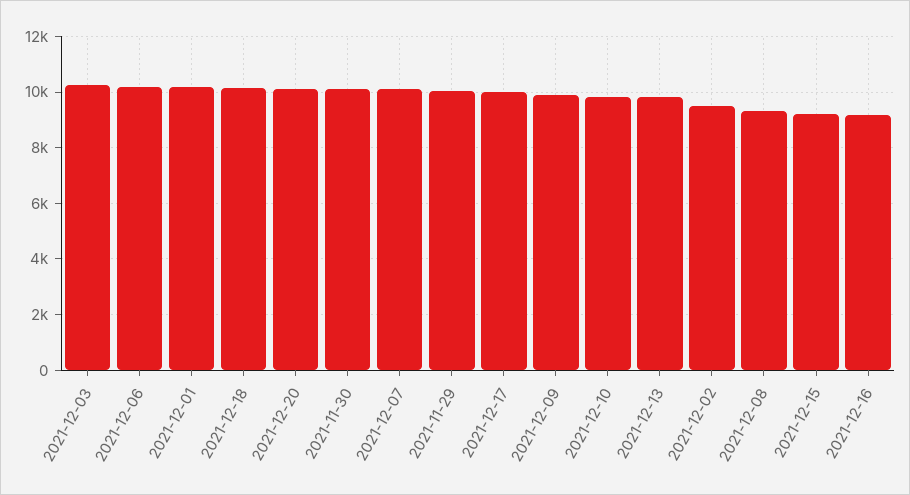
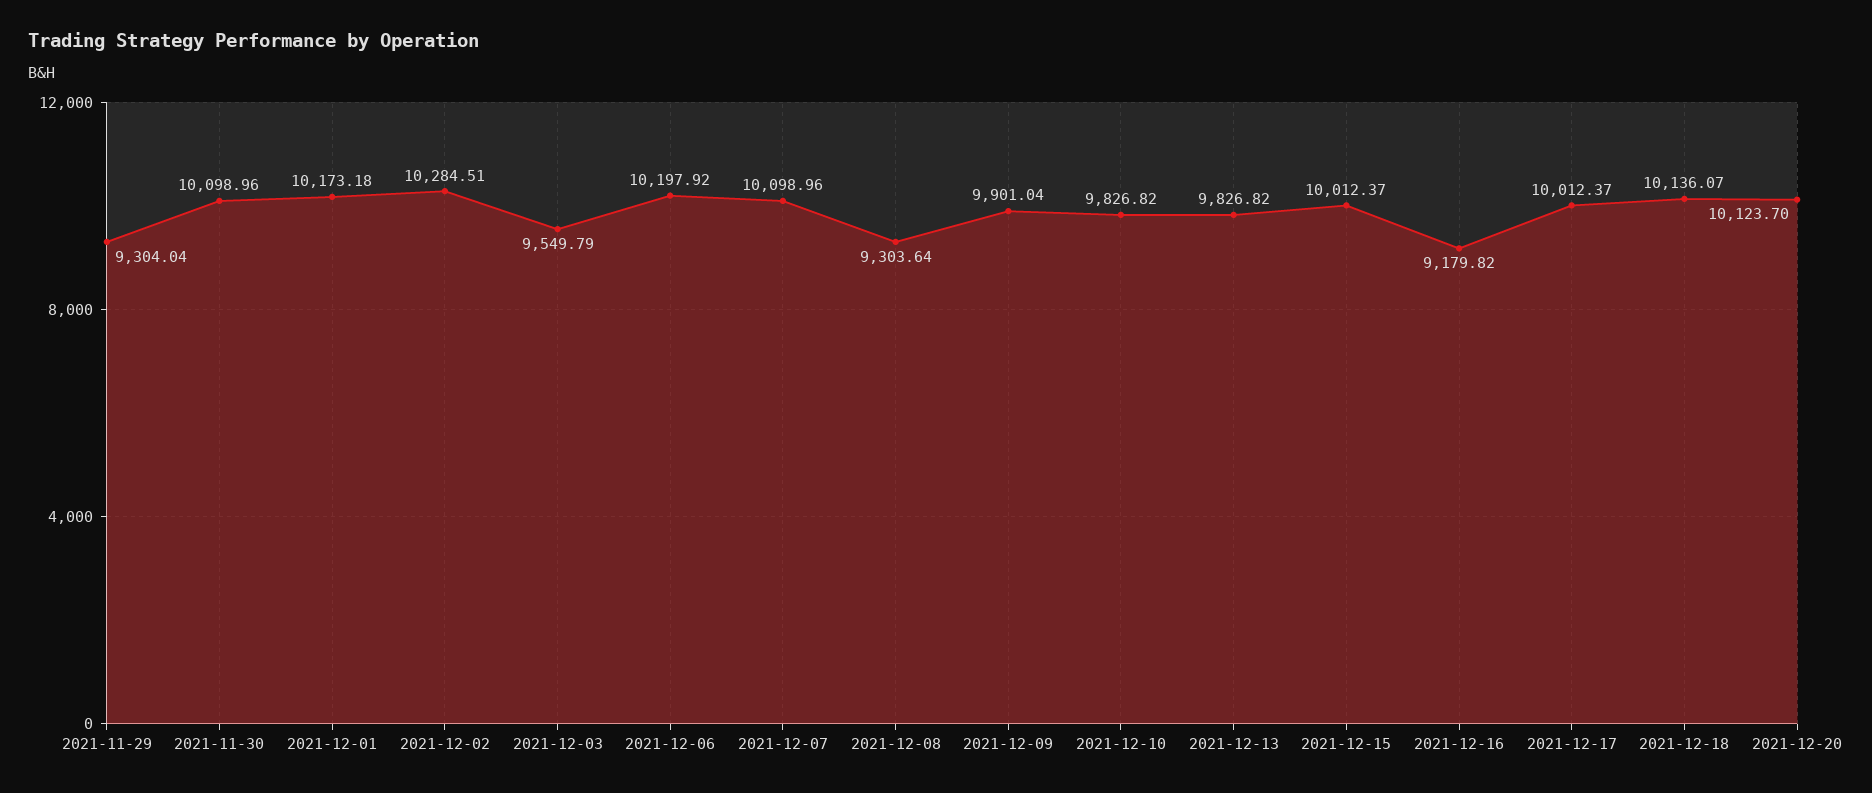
  {
-   "2021-12-03": 10250,
+   "2021-12-03": 9549.79,
    "2021-12-06": 10197.92,
    "2021-12-01": 10173.18,
    "2021-12-18": 10136.07,
    "2021-12-20": 10123.7,
    "2021-11-30": 10098.96,
    "2021-12-07": 10098.96,
-   "2021-11-29": 10000,
+   "2021-11-29": 9304.04,
    "2021-12-17": 10012.37,
    "2021-12-09": 9901.04,
    "2021-12-10": 9826.82,
    "2021-12-13": 9826.82,
-   "2021-12-02": 9500,
+   "2021-12-02": 10284.51,
    "2021-12-08": 9303.64,
-   "2021-12-15": 9250,
+   "2021-12-15": 10012.37,
    "2021-12-16": 9179.82
  }

